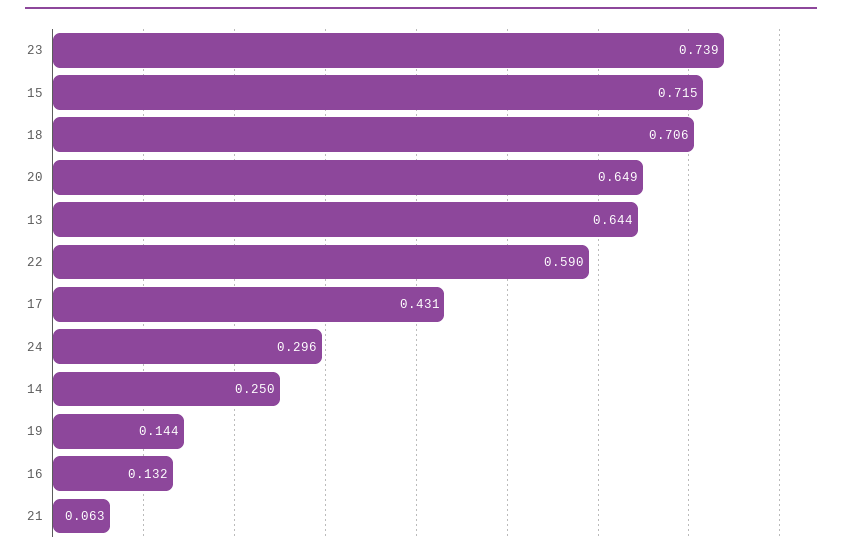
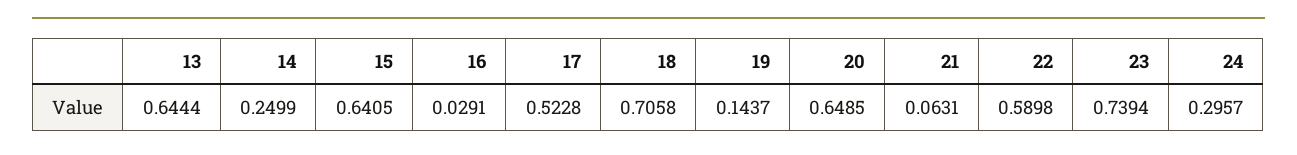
  {
    "23": 0.7394,
-   "15": 0.715,
+   "15": 0.6405,
    "18": 0.7058,
    "20": 0.6485,
    "13": 0.6444,
    "22": 0.5898,
-   "17": 0.431,
+   "17": 0.5228,
    "24": 0.2957,
    "14": 0.2499,
    "19": 0.1437,
-   "16": 0.132,
+   "16": 0.0291,
    "21": 0.0631
  }

